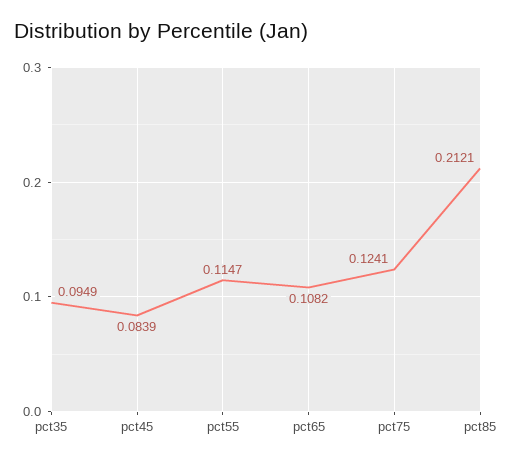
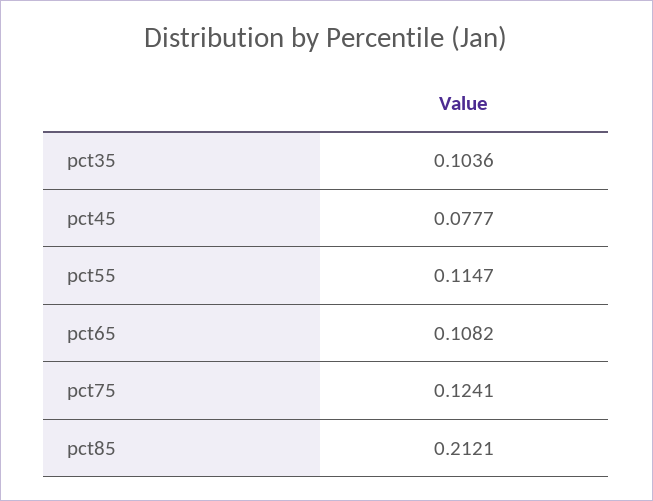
  {
-   "pct35": 0.0949,
+   "pct35": 0.1036,
-   "pct45": 0.0839,
+   "pct45": 0.0777,
    "pct55": 0.1147,
    "pct65": 0.1082,
    "pct75": 0.1241,
    "pct85": 0.2121
  }

